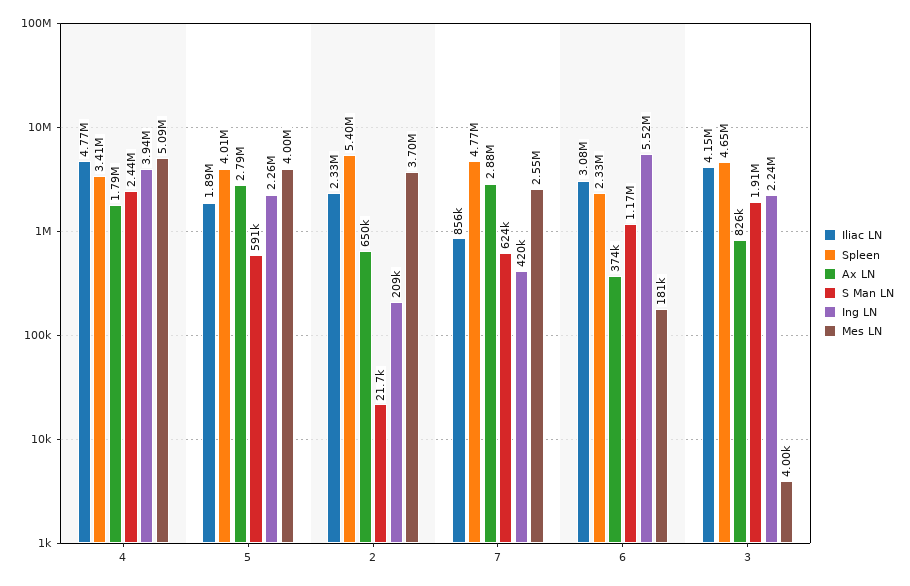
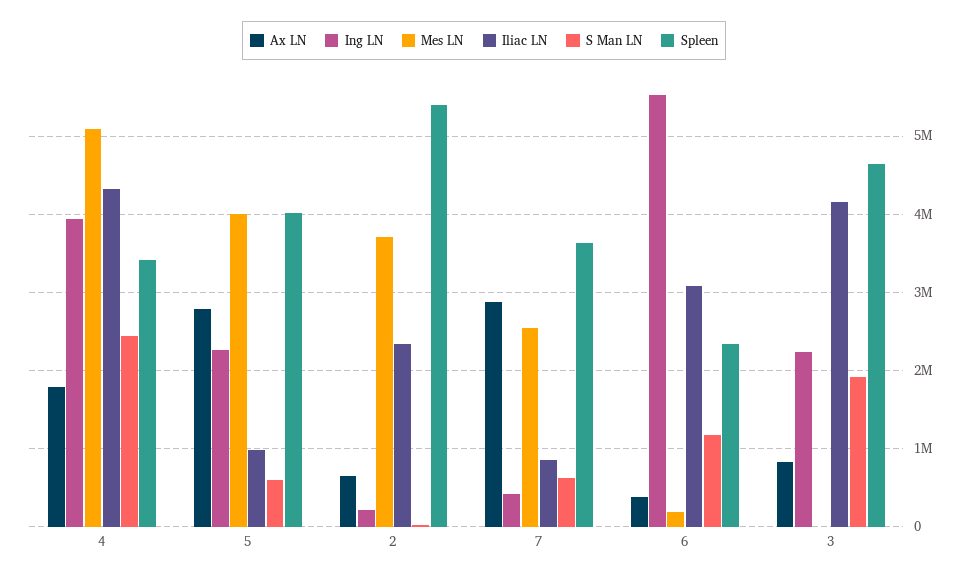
  {
    "Iliac LN": {
-     "4": 4770000,
+     "4": 4300000,
-     "5": 1890000,
+     "5": 1000000,
      "2": 2330000,
      "7": 856000,
      "6": 3080000,
      "3": 4150000
    },
    "Spleen": {
      "4": 3410000,
      "5": 4010000,
      "2": 5400000,
-     "7": 4770000,
+     "7": 3600000,
      "6": 2330000,
      "3": 4650000
    },
    "Ax LN": {
      "4": 1790000,
      "5": 2790000,
      "2": 650000,
      "7": 2880000,
      "6": 374000,
      "3": 826000
    },
    "S Man LN": {
      "4": 2440000,
      "5": 591000,
      "2": 21700,
      "7": 624000,
      "6": 1170000,
      "3": 1910000
    },
    "Ing LN": {
      "4": 3940000,
      "5": 2260000,
      "2": 209000,
      "7": 420000,
      "6": 5520000,
      "3": 2240000
    },
    "Mes LN": {
      "4": 5090000,
      "5": 4000000,
      "2": 3700000,
      "7": 2550000,
      "6": 181000,
      "3": 4000
    }
  }

